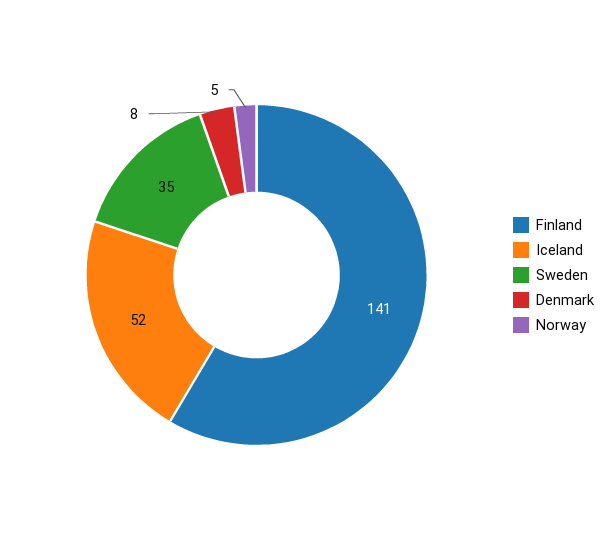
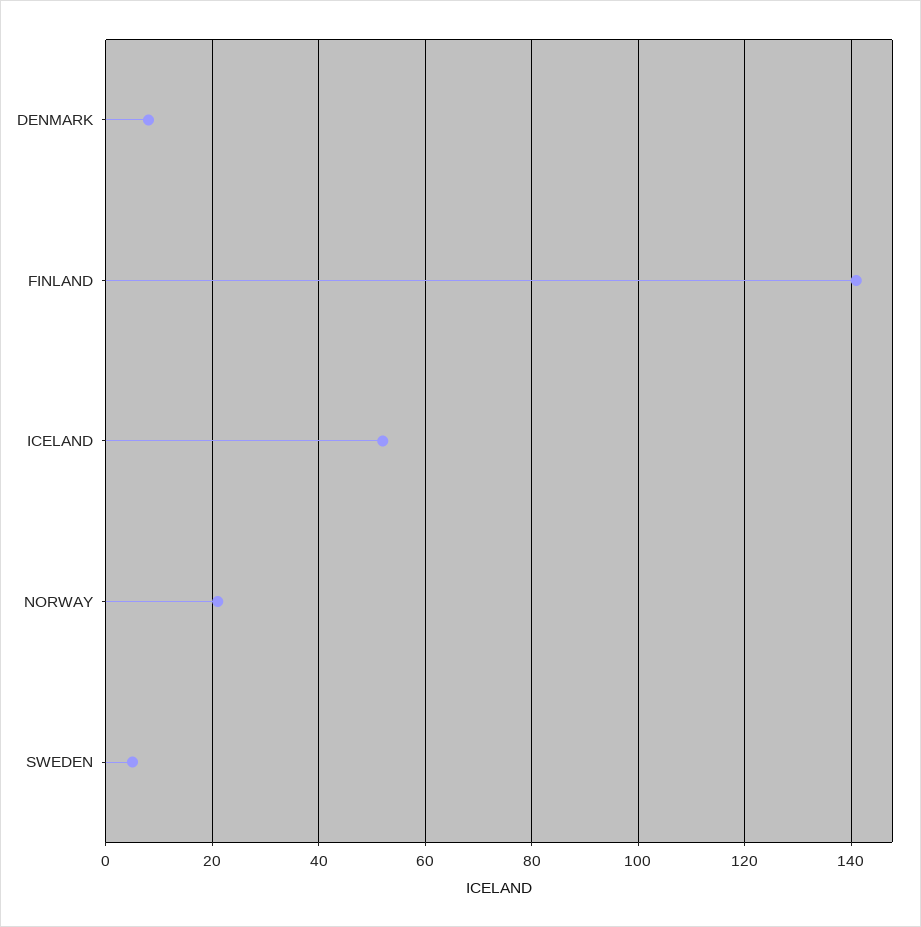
  {
    "Finland": 141,
    "Iceland": 52,
-   "Sweden": 35,
+   "Sweden": 5,
    "Denmark": 8,
-   "Norway": 5
+   "Norway": 20
  }

